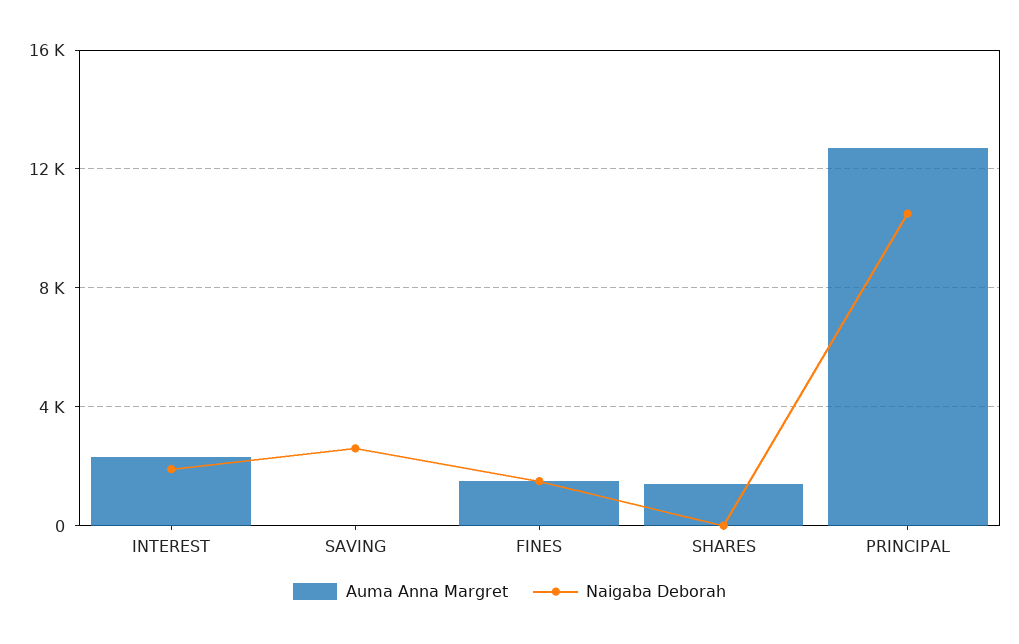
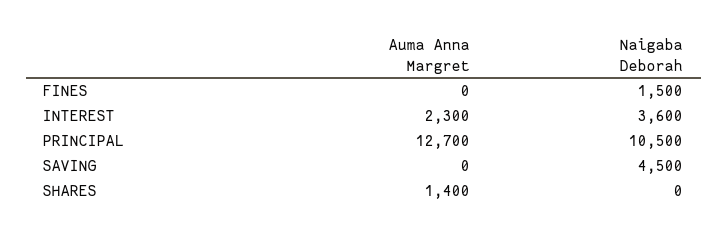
  {
    "Auma Anna Margret": {
      "INTEREST": 2300,
      "SAVING": 0,
-     "FINES": 1500,
+     "FINES": 0,
      "SHARES": 1400,
      "PRINCIPAL": 12700
    },
    "Naigaba Deborah": {
-     "INTEREST": 2000,
+     "INTEREST": 3600,
-     "SAVING": 2500,
+     "SAVING": 4500,
      "FINES": 1500,
      "SHARES": 0,
      "PRINCIPAL": 10500
    }
  }

